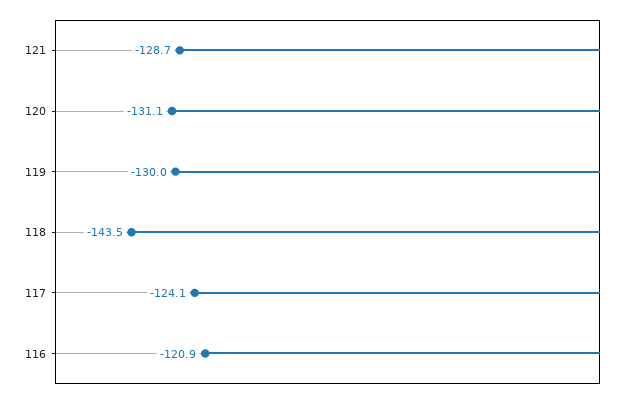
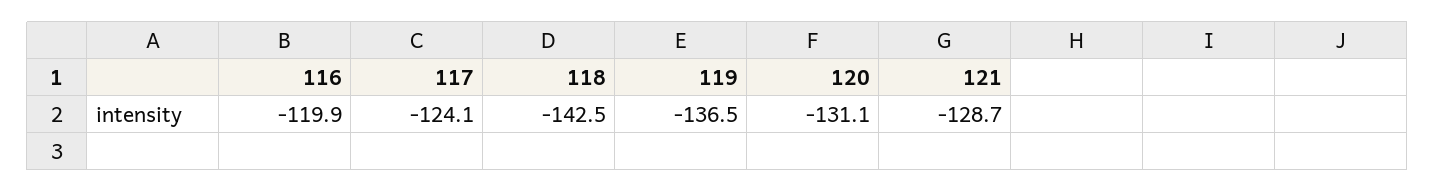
  {
    "121": -128.7,
    "120": -131.1,
-   "119": -130,
+   "119": -136.5,
-   "118": -143.5,
+   "118": -142.5,
    "117": -124.1,
-   "116": -120.9
+   "116": -119.9
  }

